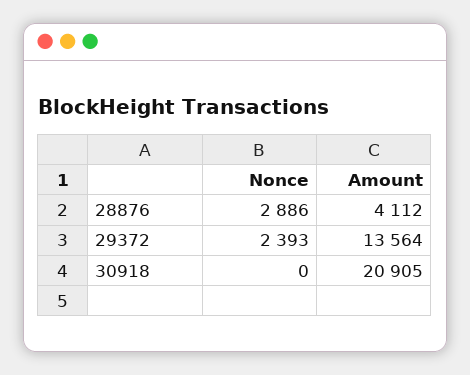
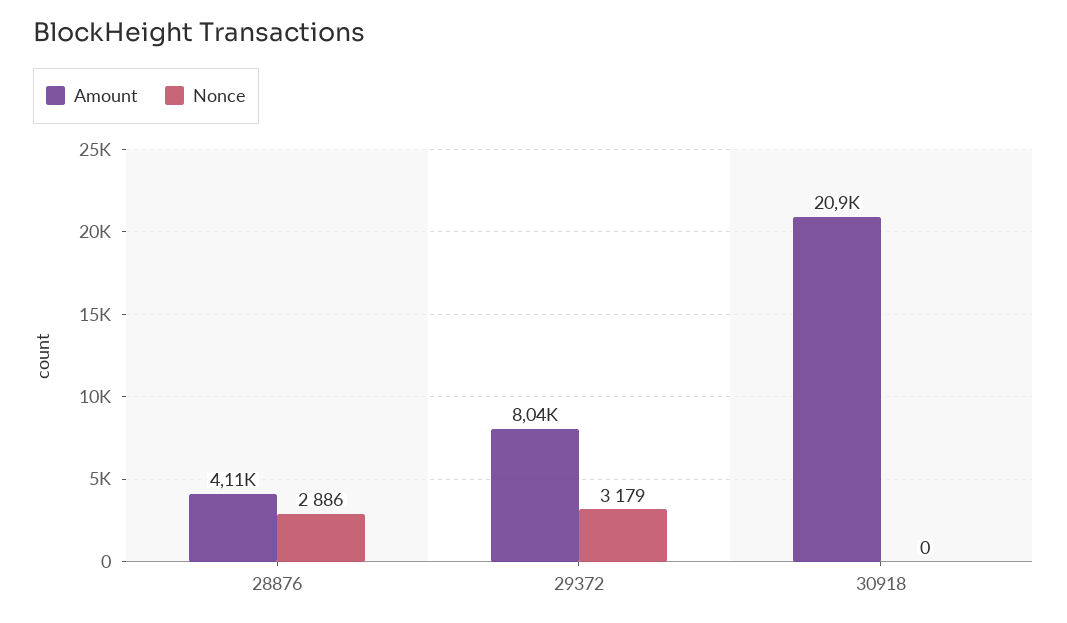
  {
    "Nonce": {
      "28876": 2886,
-     "29372": 2393,
+     "29372": 3179,
      "30918": 0
    },
    "Amount": {
      "28876": 4112,
-     "29372": 13564,
+     "29372": 8040,
      "30918": 20905
    }
  }

